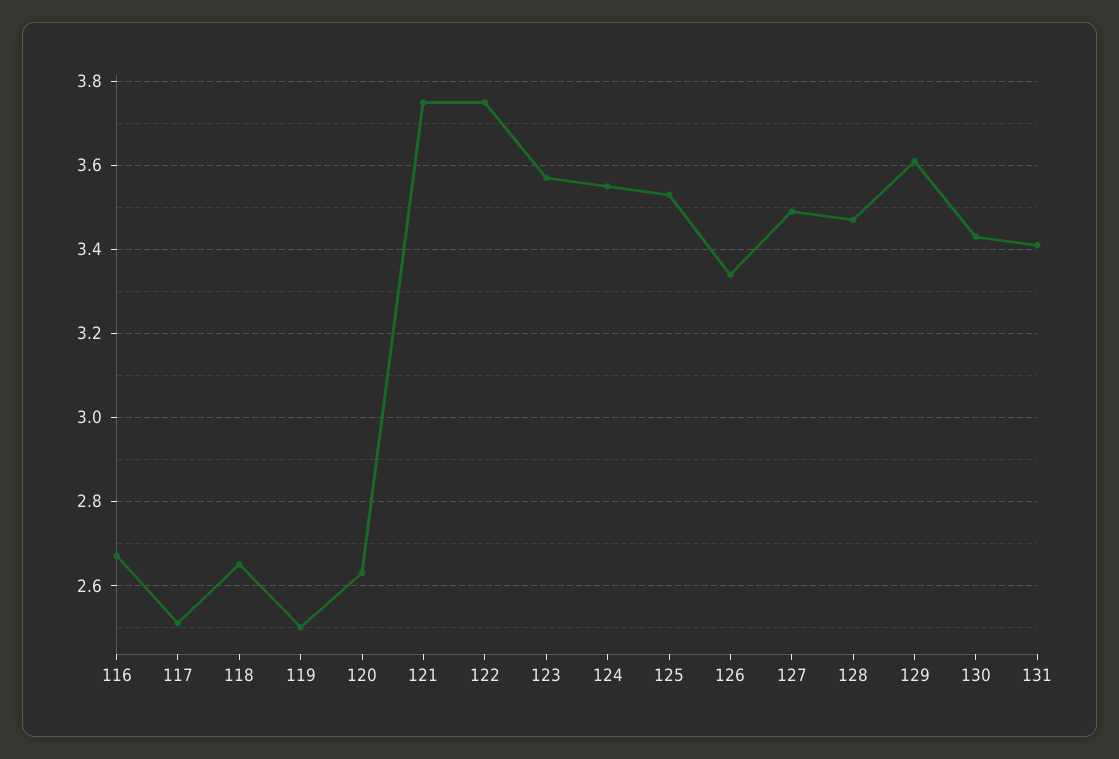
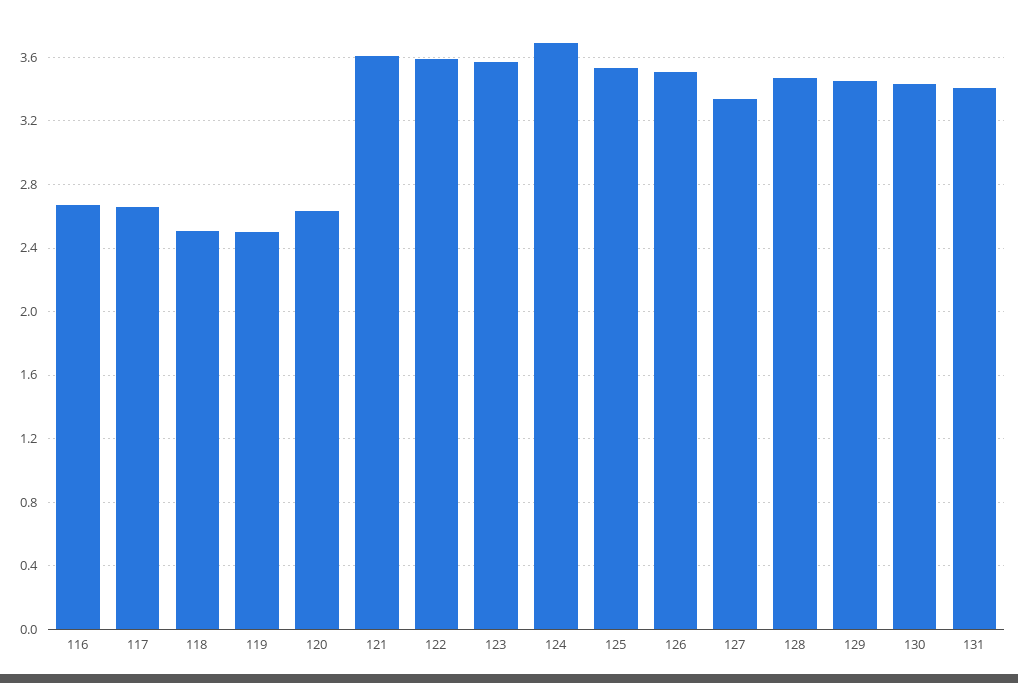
  {
    "116": 2.65,
-   "117": 2.5,
+   "117": 2.65,
-   "118": 2.65,
+   "118": 2.5,
    "119": 2.5,
    "120": 2.65,
-   "121": 3.75,
+   "121": 3.6,
-   "122": 3.75,
+   "122": 3.6,
    "123": 3.55,
-   "124": 3.55,
+   "124": 3.7,
    "125": 3.55,
-   "126": 3.35,
+   "126": 3.5,
-   "127": 3.5,
+   "127": 3.35,
    "128": 3.45,
-   "129": 3.6,
+   "129": 3.45,
    "130": 3.45,
    "131": 3.4
  }

